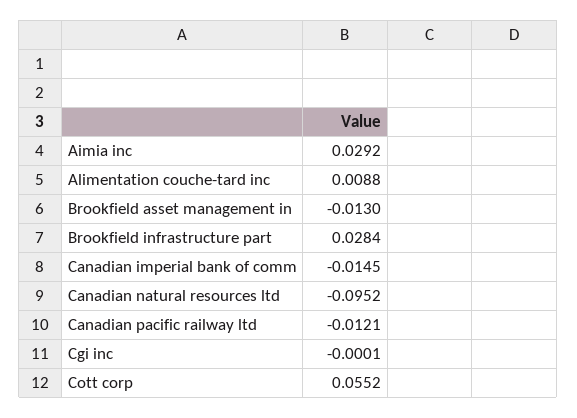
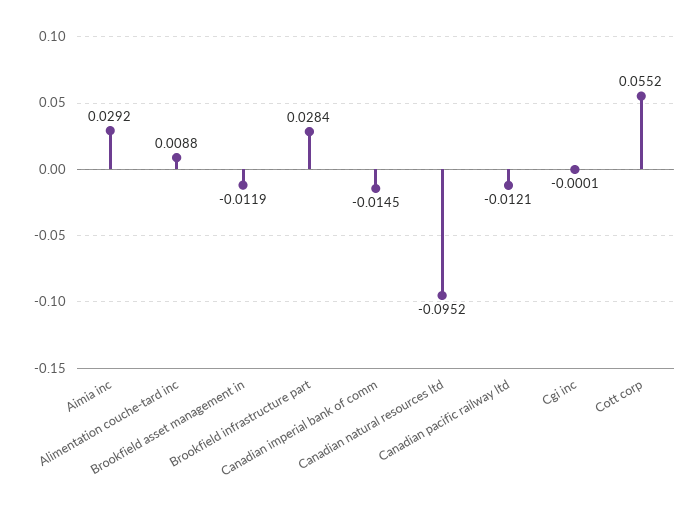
  {
    "Aimia inc": 0.0292,
    "Alimentation couche-tard inc": 0.0088,
-   "Brookfield asset management in": -0.013,
+   "Brookfield asset management in": -0.0119,
    "Brookfield infrastructure part": 0.0284,
    "Canadian imperial bank of comm": -0.0145,
    "Canadian natural resources ltd": -0.0952,
    "Canadian pacific railway ltd": -0.0121,
    "Cgi inc": -0.0001,
    "Cott corp": 0.0552
  }

